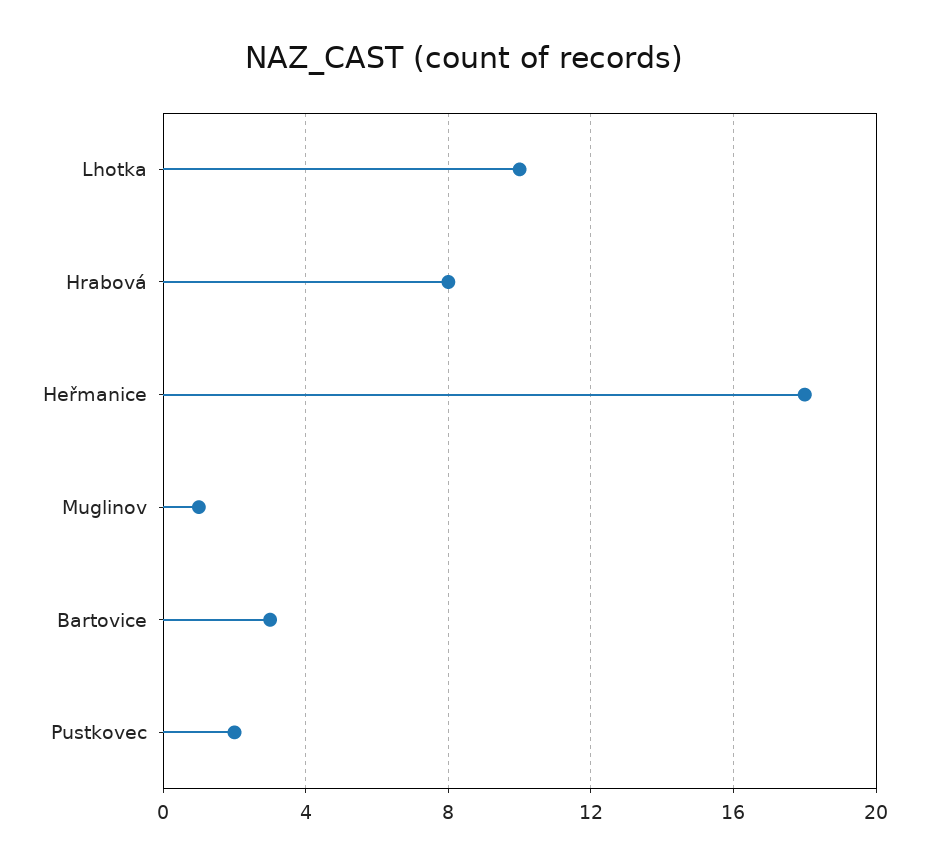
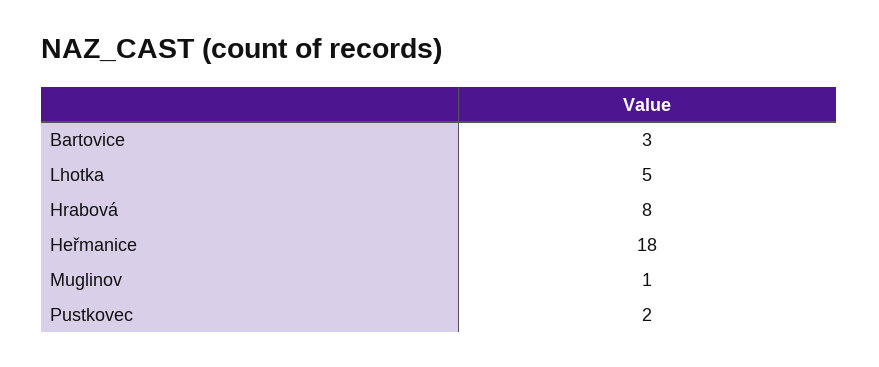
  {
-   "Lhotka": 10,
+   "Lhotka": 5,
    "Hrabová": 8,
    "Heřmanice": 18,
    "Muglinov": 1,
    "Bartovice": 3,
    "Pustkovec": 2
  }

